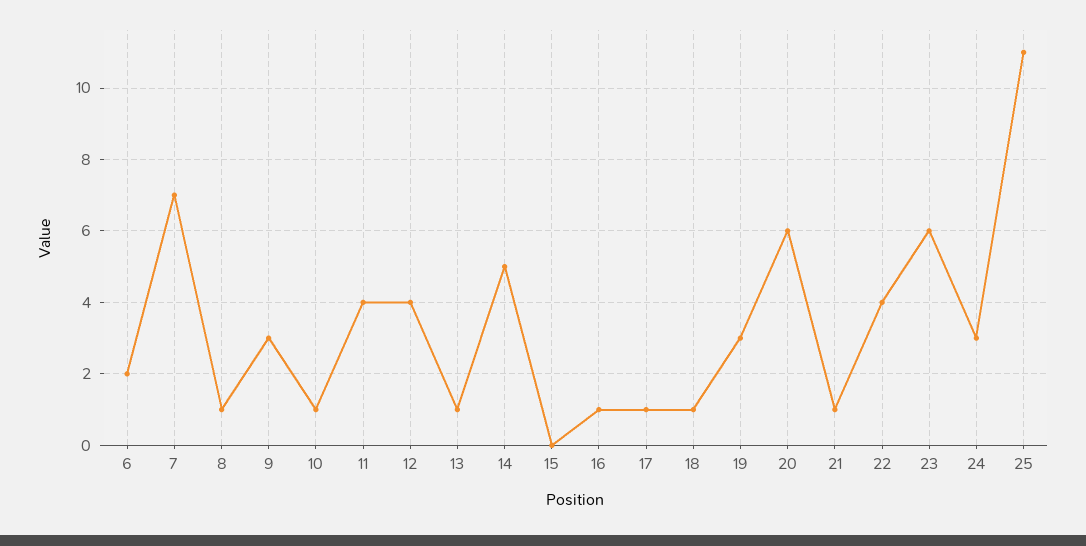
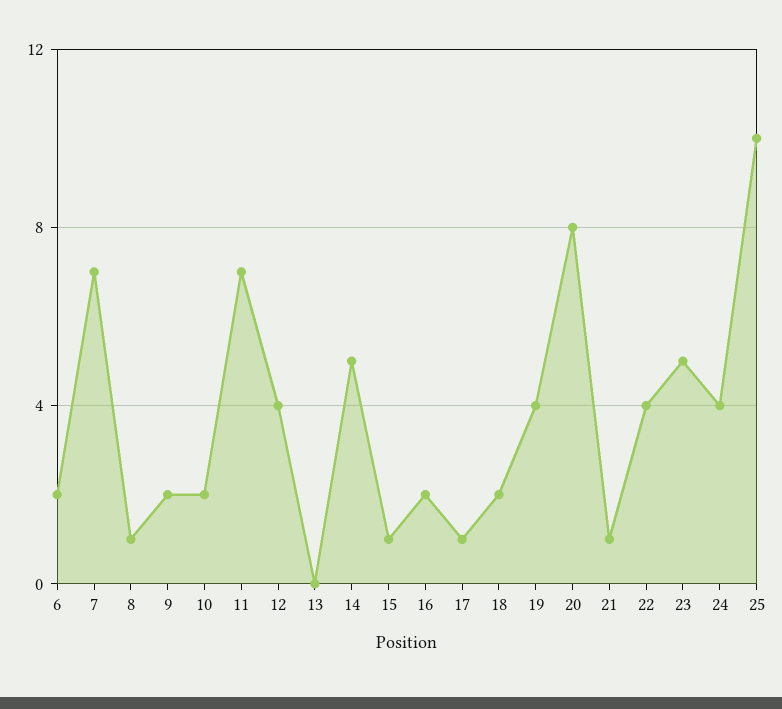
  {
    "6": 2,
    "7": 7,
    "8": 1,
-   "9": 3,
+   "9": 2,
-   "10": 1,
+   "10": 2,
-   "11": 4,
+   "11": 7,
    "12": 4,
-   "13": 1,
+   "13": 0,
    "14": 5,
-   "15": 0,
+   "15": 1,
-   "16": 1,
+   "16": 2,
    "17": 1,
-   "18": 1,
+   "18": 2,
-   "19": 3,
+   "19": 4,
-   "20": 6,
+   "20": 8,
    "21": 1,
    "22": 4,
-   "23": 6,
+   "23": 5,
-   "24": 3,
+   "24": 4,
-   "25": 11
+   "25": 10
  }

